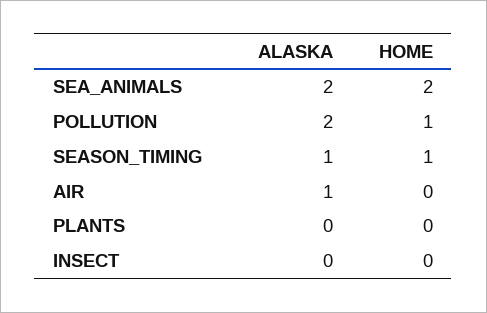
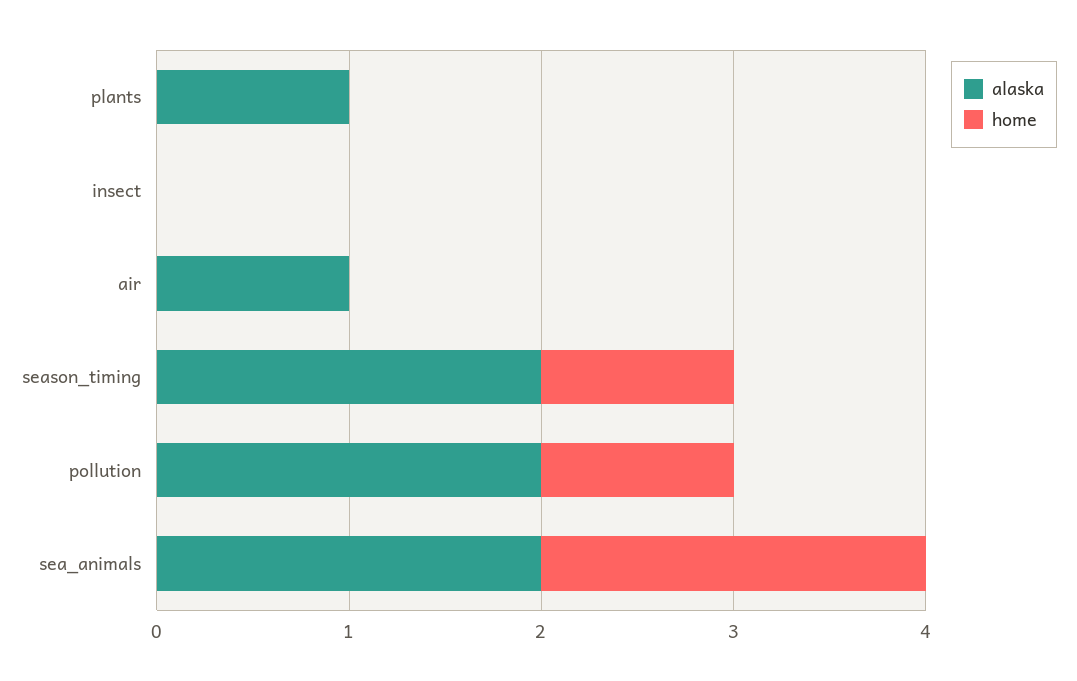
  {
    "ALASKA": {
      "SEA_ANIMALS": 2,
      "POLLUTION": 2,
-     "SEASON_TIMING": 1,
+     "SEASON_TIMING": 2,
      "AIR": 1,
-     "PLANTS": 0,
+     "PLANTS": 1,
      "INSECT": 0
    },
    "HOME": {
      "SEA_ANIMALS": 2,
      "POLLUTION": 1,
      "SEASON_TIMING": 1,
      "AIR": 0,
      "PLANTS": 0,
      "INSECT": 0
    }
  }

